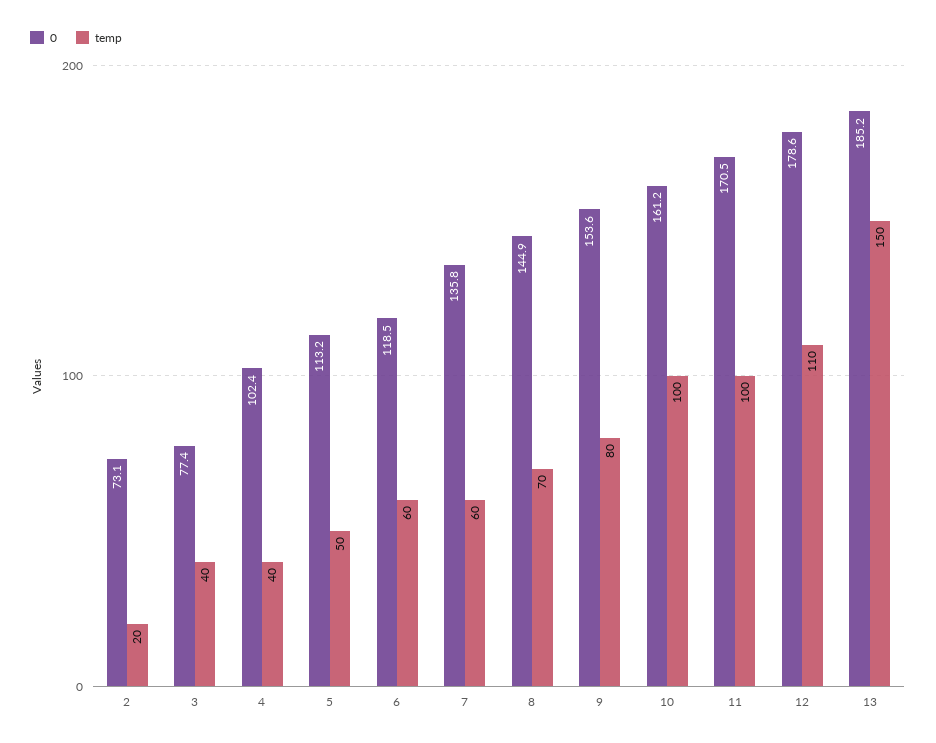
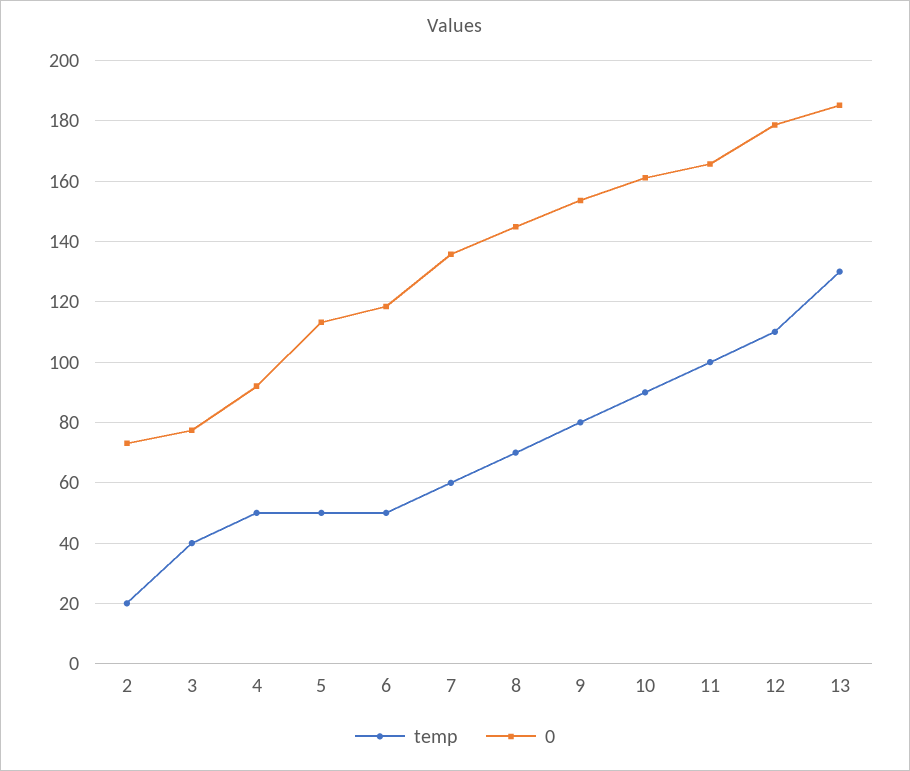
  {
    "0": {
      "2": 73.1,
      "3": 77.4,
-     "4": 102.4,
+     "4": 92,
      "5": 113.2,
      "6": 118.5,
      "7": 135.8,
      "8": 144.9,
      "9": 153.6,
      "10": 161.2,
-     "11": 170.5,
+     "11": 166,
      "12": 178.6,
      "13": 185.2
    },
    "temp": {
      "2": 20,
      "3": 40,
-     "4": 40,
+     "4": 50,
      "5": 50,
-     "6": 60,
+     "6": 50,
      "7": 60,
      "8": 70,
      "9": 80,
-     "10": 100,
+     "10": 90,
      "11": 100,
      "12": 110,
-     "13": 150
+     "13": 130
    }
  }

